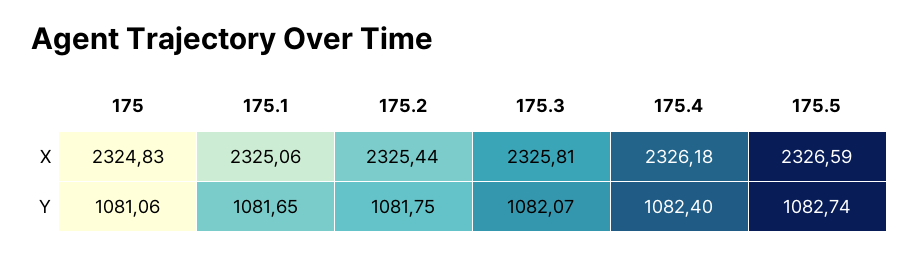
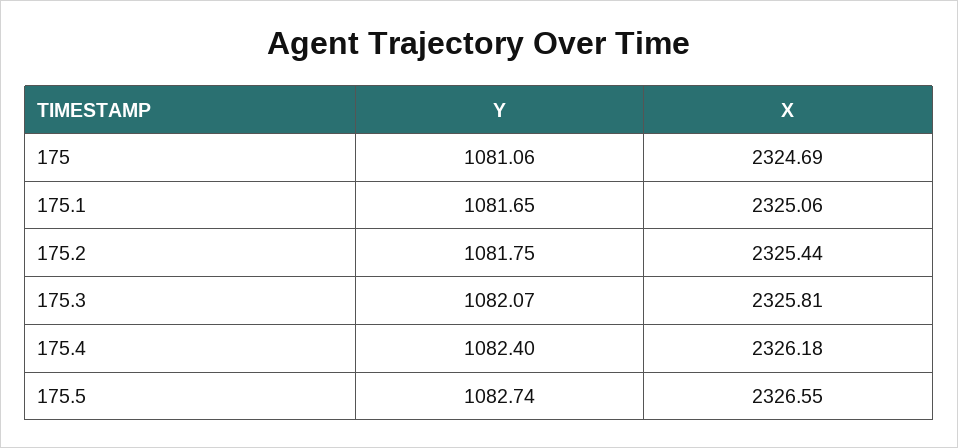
  {
    "175": {
-     "X": 2324.83,
+     "X": 2324.69,
      "Y": 1081.06
    },
    "175.1": {
      "X": 2325.06,
      "Y": 1081.65
    },
    "175.2": {
      "X": 2325.44,
      "Y": 1081.75
    },
    "175.3": {
      "X": 2325.81,
      "Y": 1082.07
    },
    "175.4": {
      "X": 2326.18,
      "Y": 1082.4
    },
    "175.5": {
-     "X": 2326.59,
+     "X": 2326.55,
      "Y": 1082.74
    }
  }

